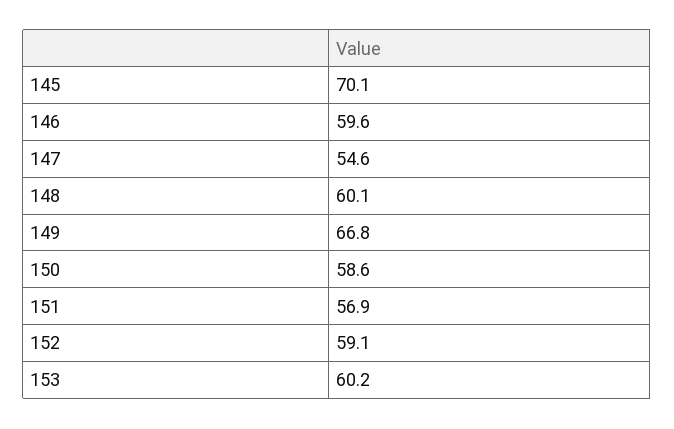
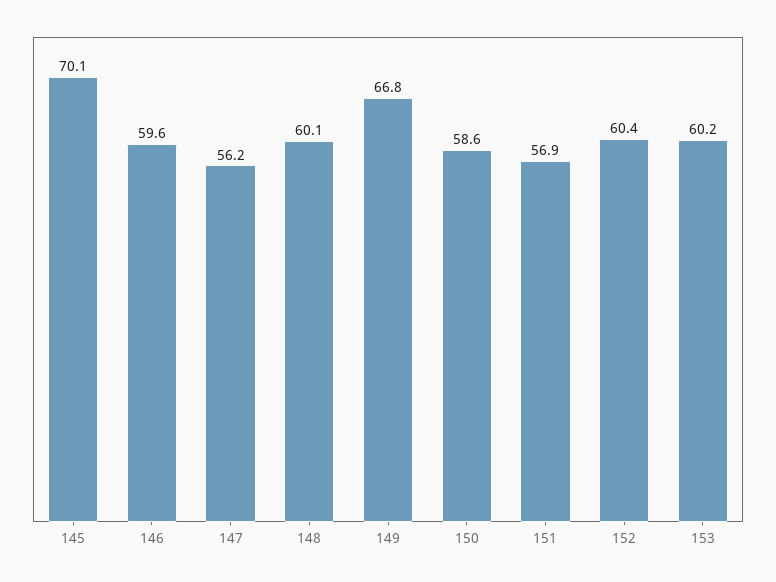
  {
    "145": 70.1,
    "146": 59.6,
-   "147": 54.6,
+   "147": 56.2,
    "148": 60.1,
    "149": 66.8,
    "150": 58.6,
    "151": 56.9,
-   "152": 59.1,
+   "152": 60.4,
    "153": 60.2
  }

